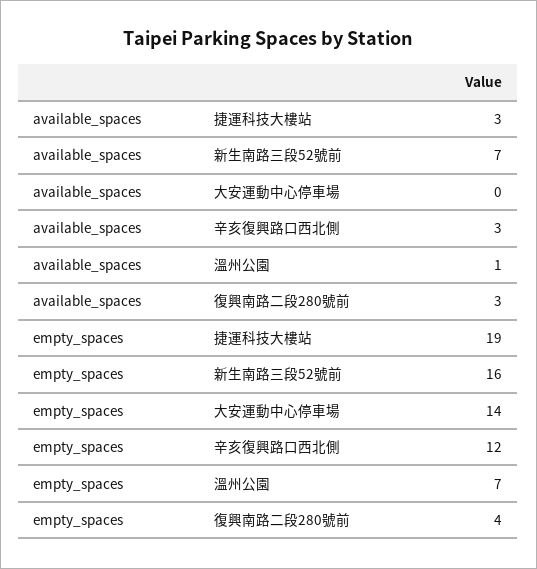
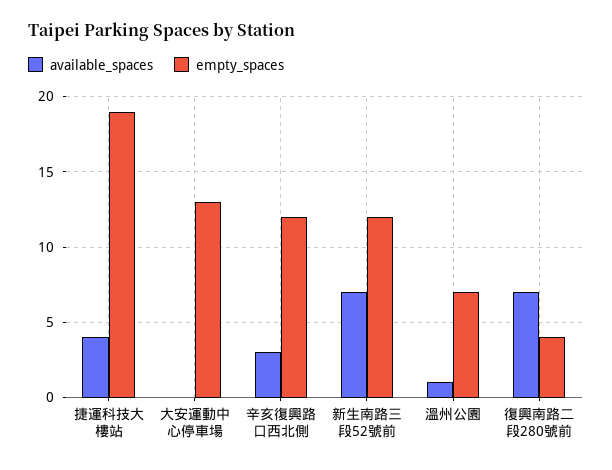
  {
    "available_spaces": {
-     "捷運科技大樓站": 3,
+     "捷運科技大樓站": 4,
      "新生南路三段52號前": 7,
      "大安運動中心停車場": 0,
      "辛亥復興路口西北側": 3,
      "溫州公園": 1,
-     "復興南路二段280號前": 3
+     "復興南路二段280號前": 7
    },
    "empty_spaces": {
      "捷運科技大樓站": 19,
-     "新生南路三段52號前": 16,
+     "新生南路三段52號前": 12,
-     "大安運動中心停車場": 14,
+     "大安運動中心停車場": 13,
      "辛亥復興路口西北側": 12,
      "溫州公園": 7,
      "復興南路二段280號前": 4
    }
  }

